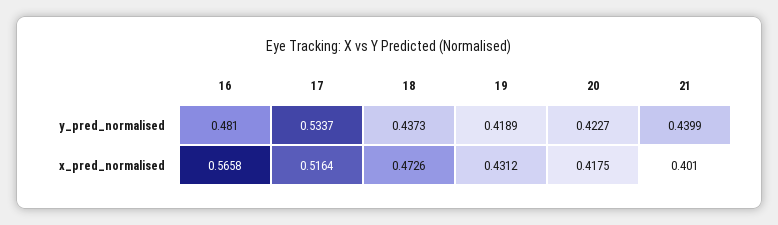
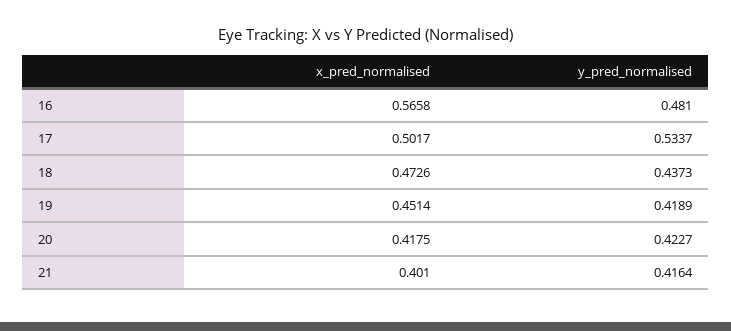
  {
    "16": {
      "y_pred_normalised": 0.481,
      "x_pred_normalised": 0.5658
    },
    "17": {
      "y_pred_normalised": 0.5337,
-     "x_pred_normalised": 0.5164
+     "x_pred_normalised": 0.5017
    },
    "18": {
      "y_pred_normalised": 0.4373,
      "x_pred_normalised": 0.4726
    },
    "19": {
      "y_pred_normalised": 0.4189,
-     "x_pred_normalised": 0.4312
+     "x_pred_normalised": 0.4514
    },
    "20": {
      "y_pred_normalised": 0.4227,
      "x_pred_normalised": 0.4175
    },
    "21": {
-     "y_pred_normalised": 0.4399,
+     "y_pred_normalised": 0.4164,
      "x_pred_normalised": 0.401
    }
  }

